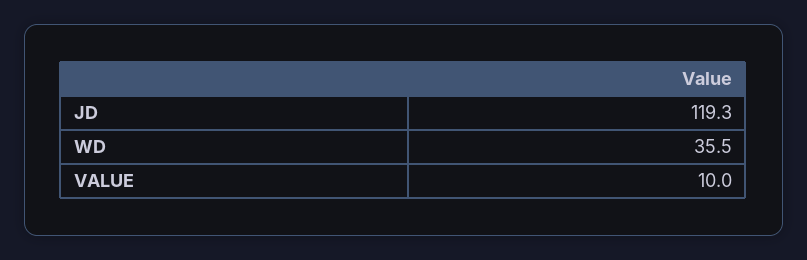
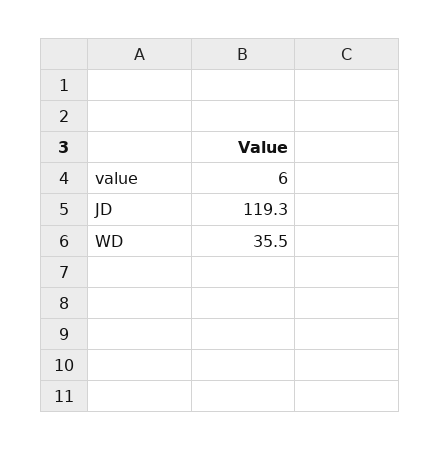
  {
    "JD": 119.3,
    "WD": 35.5,
-   "VALUE": 10
+   "VALUE": 6
  }

